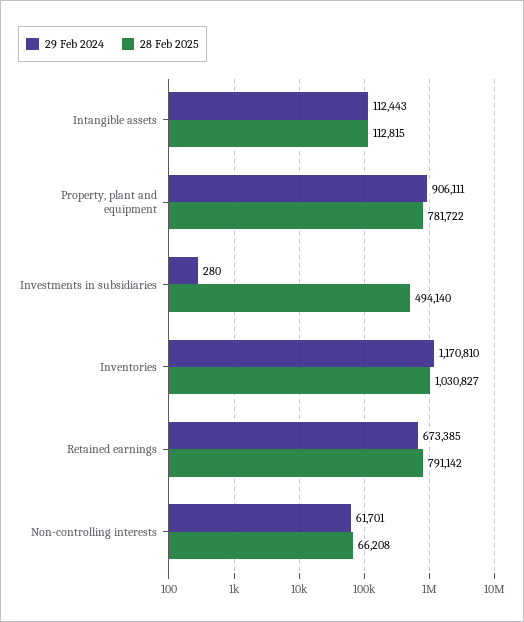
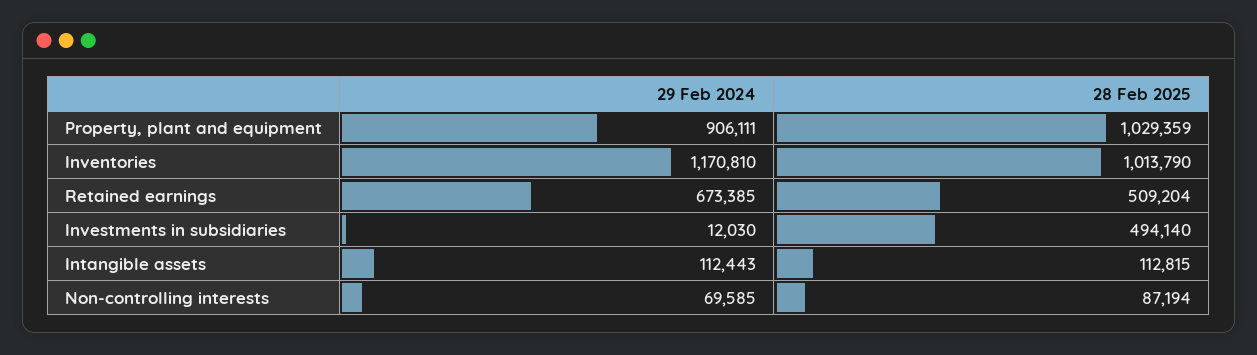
  {
    "29 Feb 2024": {
      "Intangible assets": 112443,
      "Property, plant and equipment": 906111,
-     "Investments in subsidiaries": 280,
+     "Investments in subsidiaries": 12030,
      "Inventories": 1170810,
      "Retained earnings": 673385,
-     "Non-controlling interests": 61701
+     "Non-controlling interests": 69585
    },
    "28 Feb 2025": {
      "Intangible assets": 112815,
-     "Property, plant and equipment": 781722,
+     "Property, plant and equipment": 1029359,
      "Investments in subsidiaries": 494140,
-     "Inventories": 1030827,
+     "Inventories": 1013790,
-     "Retained earnings": 791142,
+     "Retained earnings": 509204,
-     "Non-controlling interests": 66208
+     "Non-controlling interests": 87194
    }
  }

